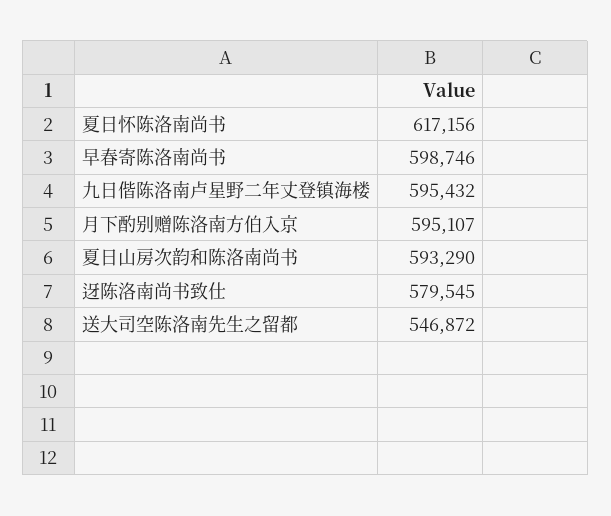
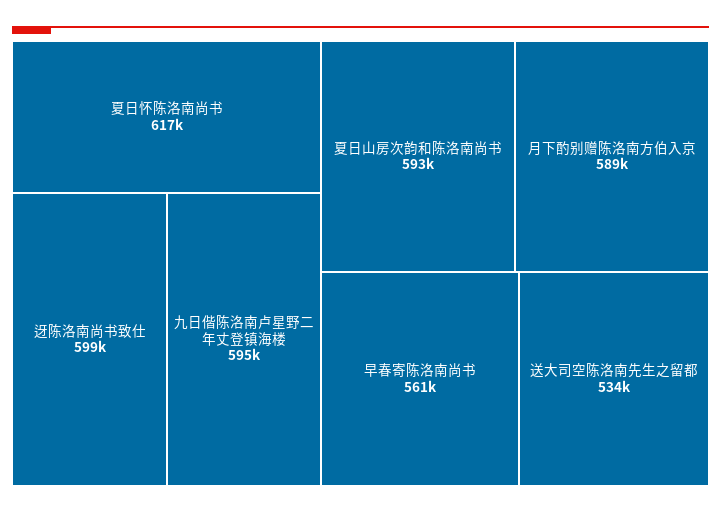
  {
    "夏日怀陈洛南尚书": 617156,
-   "早春寄陈洛南尚书": 598746,
+   "早春寄陈洛南尚书": 561000,
    "九日偕陈洛南卢星野二年丈登镇海楼": 595432,
-   "月下酌别赠陈洛南方伯入京": 595107,
+   "月下酌别赠陈洛南方伯入京": 589000,
    "夏日山房次韵和陈洛南尚书": 593290,
-   "迓陈洛南尚书致仕": 579545,
+   "迓陈洛南尚书致仕": 599000,
-   "送大司空陈洛南先生之留都": 546872
+   "送大司空陈洛南先生之留都": 534000
  }

